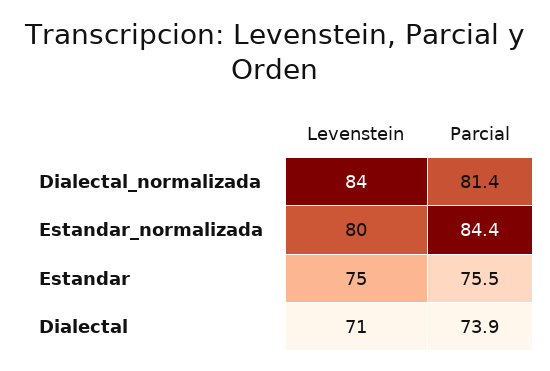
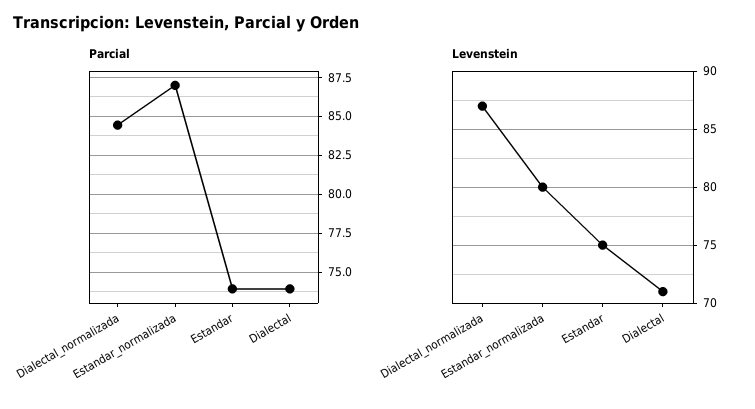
  {
    "Levenstein": {
-     "Dialectal_normalizada": 84,
+     "Dialectal_normalizada": 87,
      "Estandar_normalizada": 80,
      "Estandar": 75,
      "Dialectal": 71
    },
    "Parcial": {
-     "Dialectal_normalizada": 81.4,
+     "Dialectal_normalizada": 84.5,
-     "Estandar_normalizada": 84.4,
+     "Estandar_normalizada": 87,
-     "Estandar": 75.5,
+     "Estandar": 74,
      "Dialectal": 73.9
    }
  }

